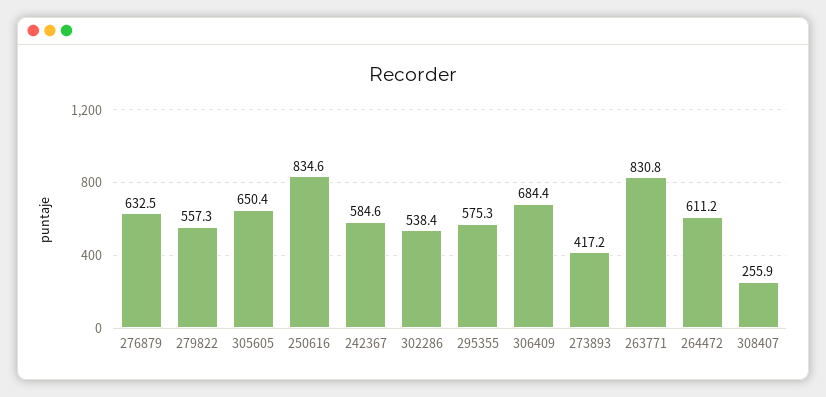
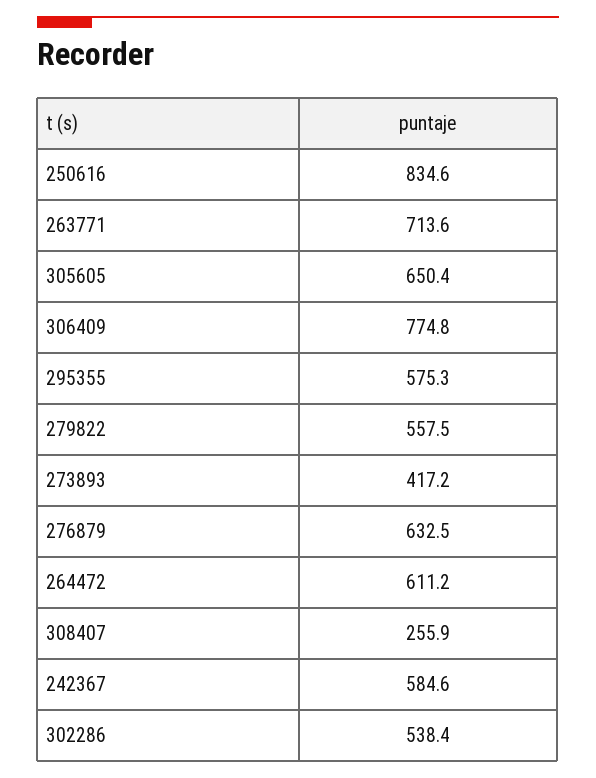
  {
    "276879": 632.5,
-   "279822": 557.3,
+   "279822": 557.5,
    "305605": 650.4,
    "250616": 834.6,
    "242367": 584.6,
    "302286": 538.4,
    "295355": 575.3,
-   "306409": 684.4,
+   "306409": 774.8,
    "273893": 417.2,
-   "263771": 830.8,
+   "263771": 713.6,
    "264472": 611.2,
    "308407": 255.9
  }

